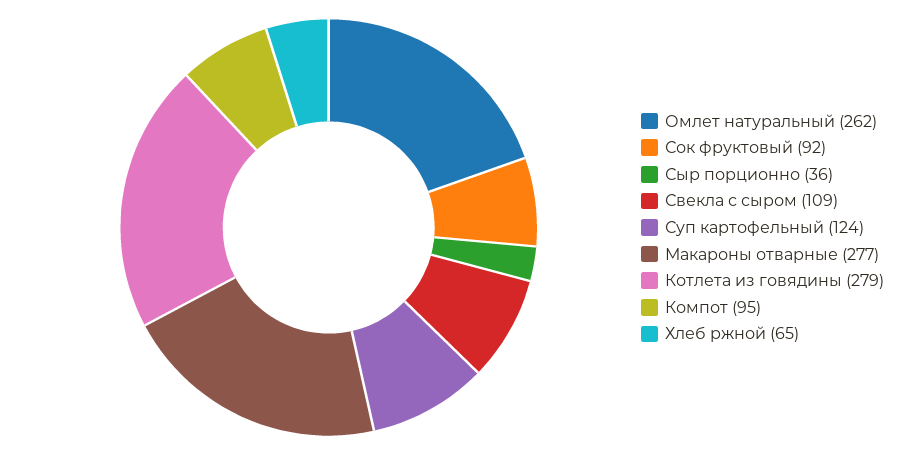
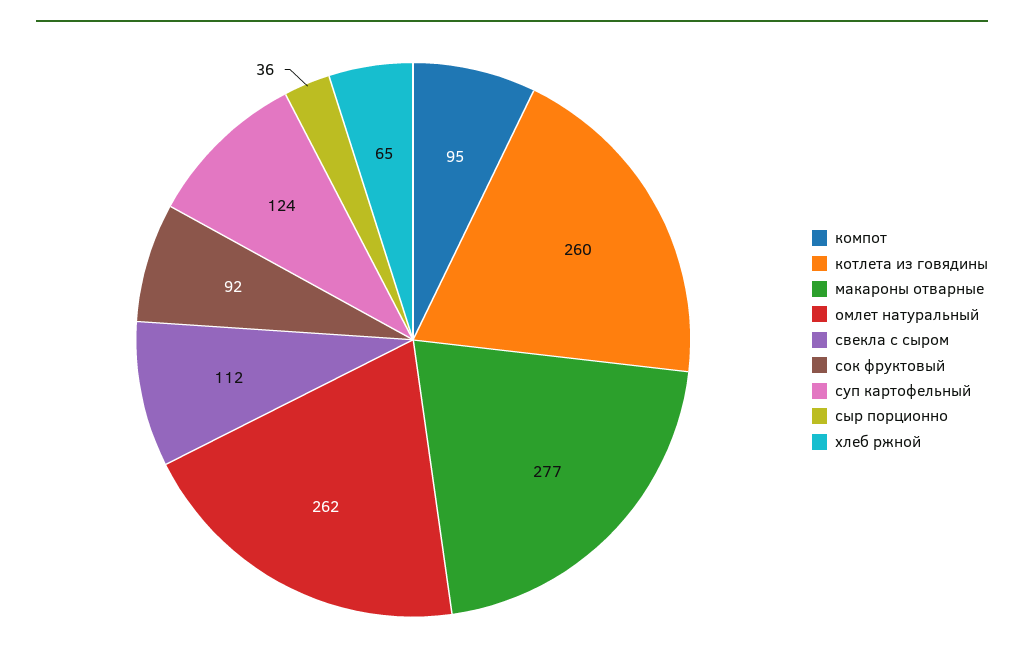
  {
    "Омлет натуральный": 262,
    "Сок фруктовый": 92,
    "Сыр порционно": 36,
-   "Свекла с сыром": 109,
+   "Свекла с сыром": 112,
    "Суп картофельный": 124,
    "Макароны отварные": 277,
-   "Котлета из говядины": 279,
+   "Котлета из говядины": 260,
    "Компот": 95,
    "Хлеб ржной": 65
  }

